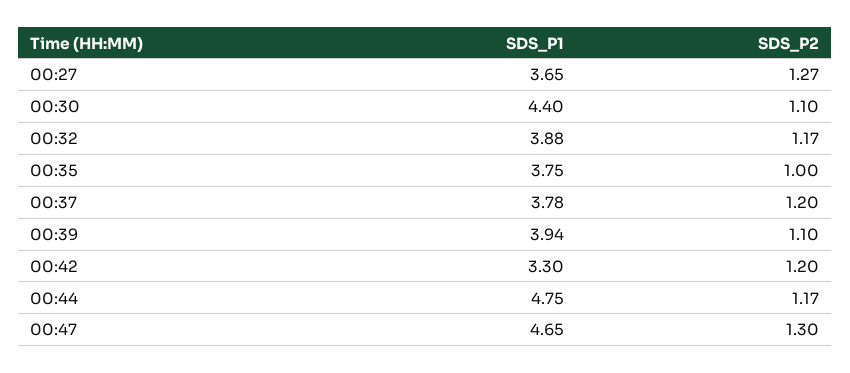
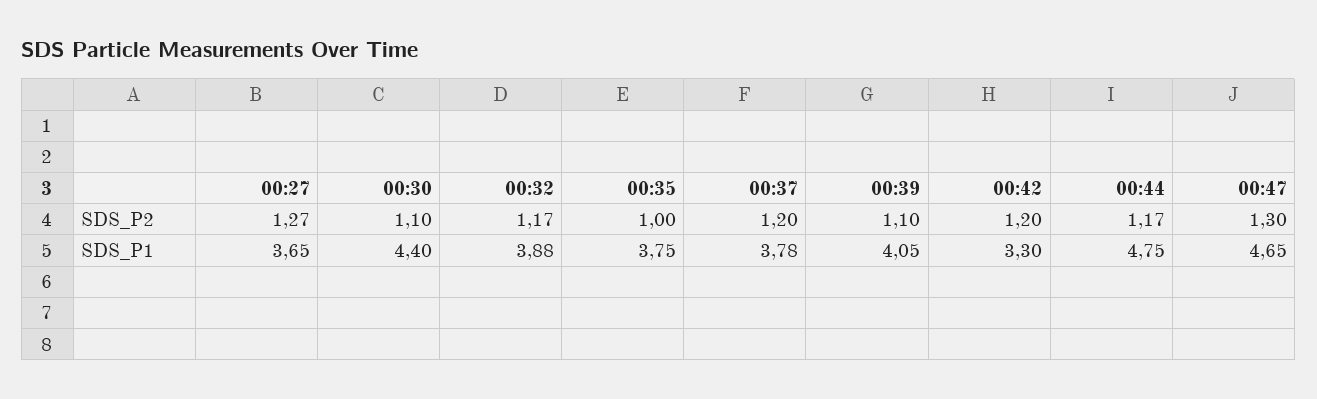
  {
    "SDS_P1": {
      "00:27": 3.65,
      "00:30": 4.4,
      "00:32": 3.88,
      "00:35": 3.75,
      "00:37": 3.78,
-     "00:39": 3.94,
+     "00:39": 4.05,
      "00:42": 3.3,
      "00:44": 4.75,
      "00:47": 4.65
    },
    "SDS_P2": {
      "00:27": 1.27,
      "00:30": 1.1,
      "00:32": 1.17,
      "00:35": 1,
      "00:37": 1.2,
      "00:39": 1.1,
      "00:42": 1.2,
      "00:44": 1.17,
      "00:47": 1.3
    }
  }

